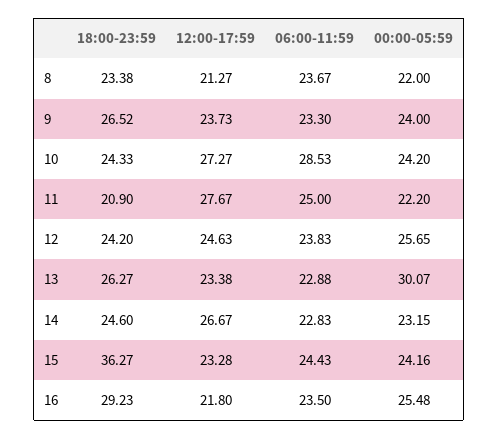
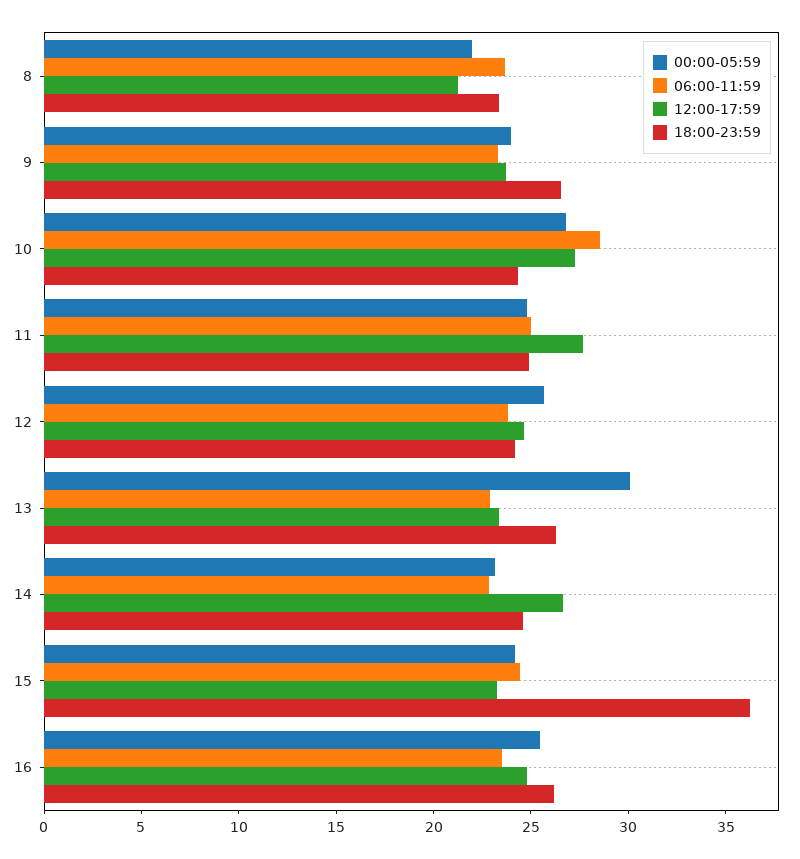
  {
    "18:00-23:59": {
      "8": 23.38,
      "9": 26.52,
      "10": 24.33,
-     "11": 20.9,
+     "11": 25,
      "12": 24.2,
      "13": 26.27,
      "14": 24.6,
      "15": 36.27,
-     "16": 29.23
+     "16": 26
    },
    "12:00-17:59": {
      "8": 21.27,
      "9": 23.73,
      "10": 27.27,
      "11": 27.67,
      "12": 24.63,
      "13": 23.38,
      "14": 26.67,
      "15": 23.28,
-     "16": 21.8
+     "16": 25
    },
    "06:00-11:59": {
      "8": 23.67,
      "9": 23.3,
      "10": 28.53,
      "11": 25,
      "12": 23.83,
      "13": 22.88,
      "14": 22.83,
      "15": 24.43,
      "16": 23.5
    },
    "00:00-05:59": {
      "8": 22,
      "9": 24,
-     "10": 24.2,
+     "10": 27,
-     "11": 22.2,
+     "11": 25,
      "12": 25.65,
      "13": 30.07,
      "14": 23.15,
      "15": 24.16,
      "16": 25.48
    }
  }

